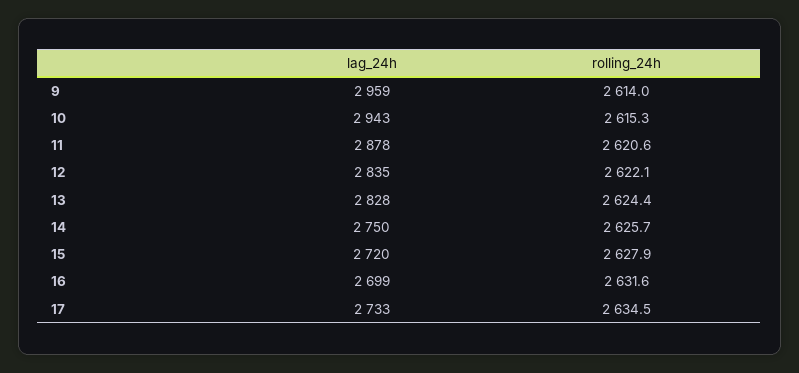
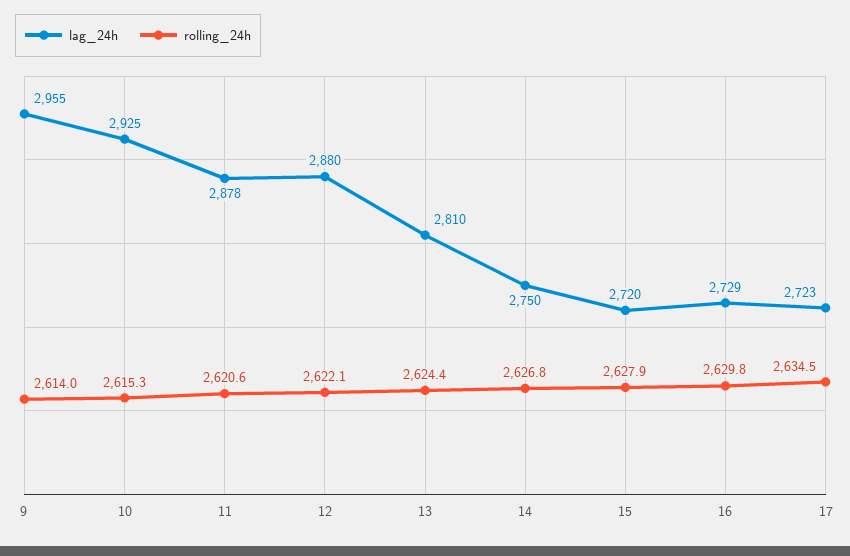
  {
    "lag_24h": {
-     "9": 2959,
+     "9": 2955,
-     "10": 2943,
+     "10": 2925,
      "11": 2878,
-     "12": 2835,
+     "12": 2880,
-     "13": 2828,
+     "13": 2810,
      "14": 2750,
      "15": 2720,
-     "16": 2699,
+     "16": 2729,
-     "17": 2733
+     "17": 2723
    },
    "rolling_24h": {
      "9": 2614,
      "10": 2615.3,
      "11": 2620.6,
      "12": 2622.1,
      "13": 2624.4,
-     "14": 2625.7,
+     "14": 2626.8,
      "15": 2627.9,
-     "16": 2631.6,
+     "16": 2629.8,
      "17": 2634.5
    }
  }

